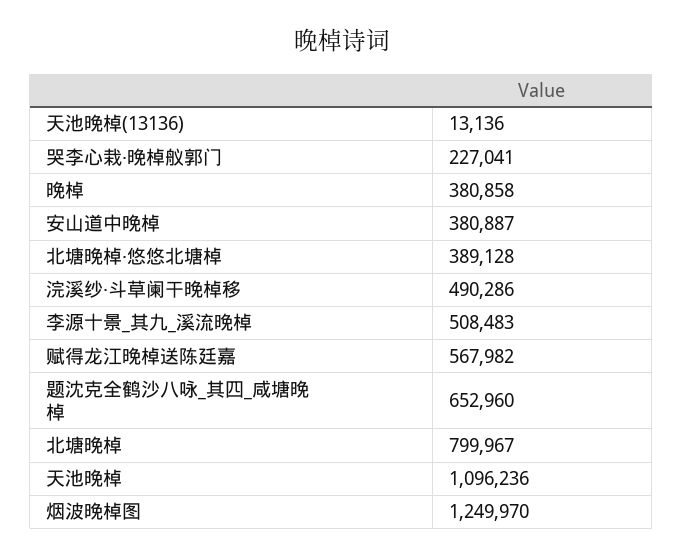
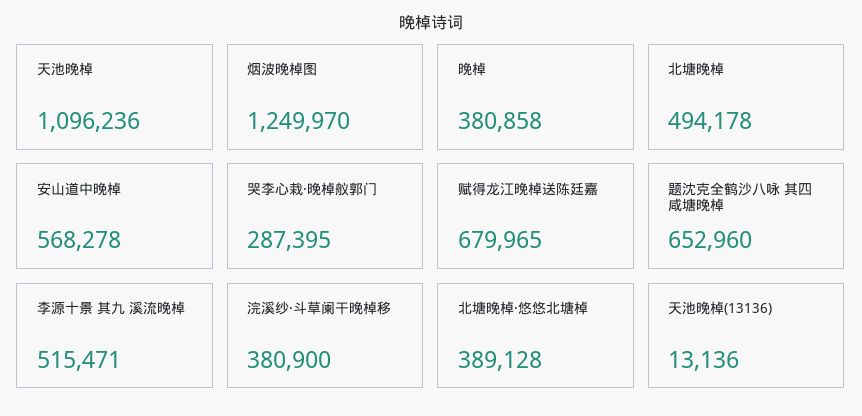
  {
    "天池晚棹(13136)": 13136,
-   "哭李心栽·晚棹舣郭门": 227041,
+   "哭李心栽·晚棹舣郭门": 287395,
    "晚棹": 380858,
-   "安山道中晚棹": 380887,
+   "安山道中晚棹": 568278,
    "北塘晚棹·悠悠北塘棹": 389128,
-   "浣溪纱·斗草阑干晚棹移": 490286,
+   "浣溪纱·斗草阑干晚棹移": 380900,
-   "李源十景_其九_溪流晚棹": 508483,
+   "李源十景_其九_溪流晚棹": 515471,
-   "赋得龙江晚棹送陈廷嘉": 567982,
+   "赋得龙江晚棹送陈廷嘉": 679965,
    "题沈克全鹤沙八咏_其四_咸塘晚棹": 652960,
-   "北塘晚棹": 799967,
+   "北塘晚棹": 494178,
    "天池晚棹": 1096236,
    "烟波晚棹图": 1249970
  }

